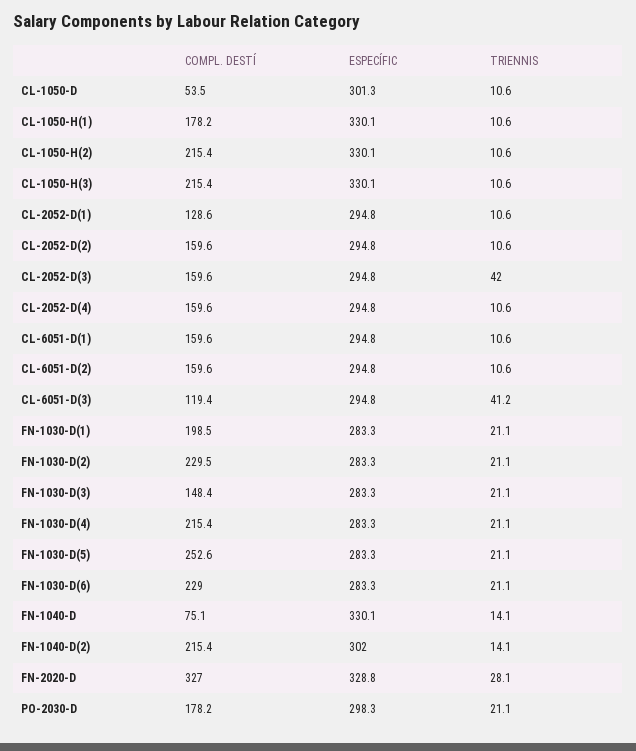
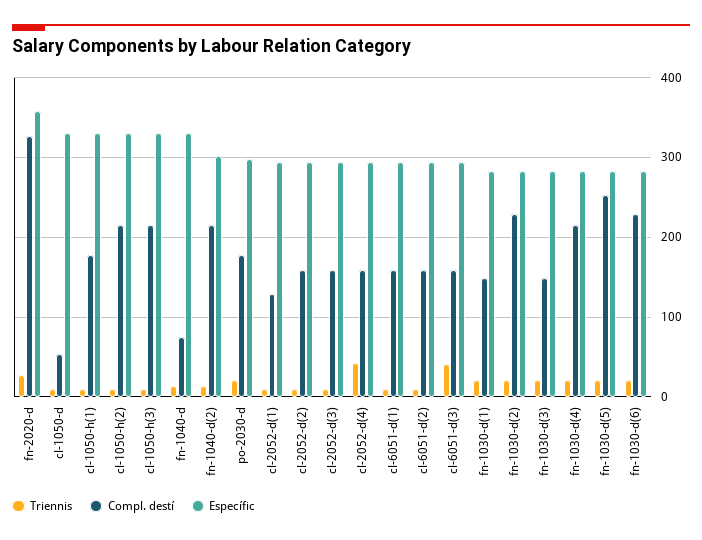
  {
    "COMPL. DESTÍ": {
      "CL-1050-D": 53.5,
      "CL-1050-H(1)": 178.2,
      "CL-1050-H(2)": 215.4,
      "CL-1050-H(3)": 215.4,
      "CL-2052-D(1)": 128.6,
      "CL-2052-D(2)": 159.6,
      "CL-2052-D(3)": 159.6,
      "CL-2052-D(4)": 159.6,
      "CL-6051-D(1)": 159.6,
      "CL-6051-D(2)": 159.6,
-     "CL-6051-D(3)": 119.4,
+     "CL-6051-D(3)": 160,
-     "FN-1030-D(1)": 198.5,
+     "FN-1030-D(1)": 150,
      "FN-1030-D(2)": 229.5,
      "FN-1030-D(3)": 148.4,
      "FN-1030-D(4)": 215.4,
      "FN-1030-D(5)": 252.6,
      "FN-1030-D(6)": 229,
      "FN-1040-D": 75.1,
      "FN-1040-D(2)": 215.4,
      "FN-2020-D": 327,
      "PO-2030-D": 178.2
    },
    "ESPECÍFIC": {
-     "CL-1050-D": 301.3,
+     "CL-1050-D": 330,
      "CL-1050-H(1)": 330.1,
      "CL-1050-H(2)": 330.1,
      "CL-1050-H(3)": 330.1,
      "CL-2052-D(1)": 294.8,
      "CL-2052-D(2)": 294.8,
      "CL-2052-D(3)": 294.8,
      "CL-2052-D(4)": 294.8,
      "CL-6051-D(1)": 294.8,
      "CL-6051-D(2)": 294.8,
      "CL-6051-D(3)": 294.8,
      "FN-1030-D(1)": 283.3,
      "FN-1030-D(2)": 283.3,
      "FN-1030-D(3)": 283.3,
      "FN-1030-D(4)": 283.3,
      "FN-1030-D(5)": 283.3,
      "FN-1030-D(6)": 283.3,
      "FN-1040-D": 330.1,
      "FN-1040-D(2)": 302,
-     "FN-2020-D": 328.8,
+     "FN-2020-D": 360,
      "PO-2030-D": 298.3
    },
    "TRIENNIS": {
      "CL-1050-D": 10.6,
      "CL-1050-H(1)": 10.6,
      "CL-1050-H(2)": 10.6,
      "CL-1050-H(3)": 10.6,
      "CL-2052-D(1)": 10.6,
      "CL-2052-D(2)": 10.6,
-     "CL-2052-D(3)": 42,
+     "CL-2052-D(3)": 10,
-     "CL-2052-D(4)": 10.6,
+     "CL-2052-D(4)": 40,
      "CL-6051-D(1)": 10.6,
      "CL-6051-D(2)": 10.6,
      "CL-6051-D(3)": 41.2,
      "FN-1030-D(1)": 21.1,
      "FN-1030-D(2)": 21.1,
      "FN-1030-D(3)": 21.1,
      "FN-1030-D(4)": 21.1,
      "FN-1030-D(5)": 21.1,
      "FN-1030-D(6)": 21.1,
      "FN-1040-D": 14.1,
      "FN-1040-D(2)": 14.1,
      "FN-2020-D": 28.1,
      "PO-2030-D": 21.1
    }
  }

